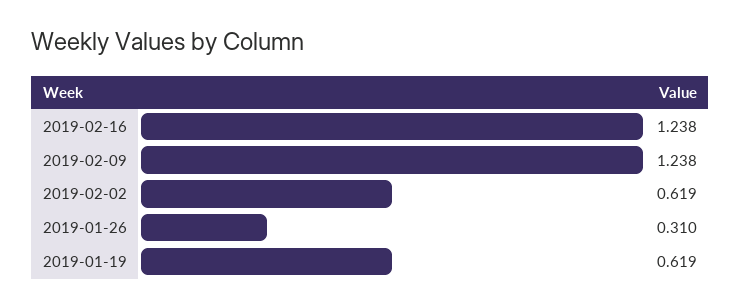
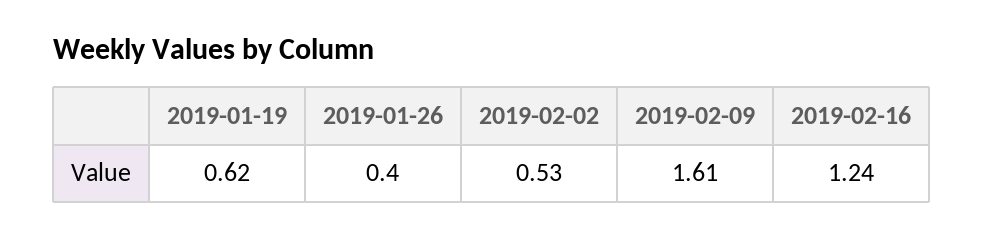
  {
    "2019-02-16": 1.238,
-   "2019-02-09": 1.238,
+   "2019-02-09": 1.61,
-   "2019-02-02": 0.619,
+   "2019-02-02": 0.53,
-   "2019-01-26": 0.31,
+   "2019-01-26": 0.4,
    "2019-01-19": 0.619
  }

